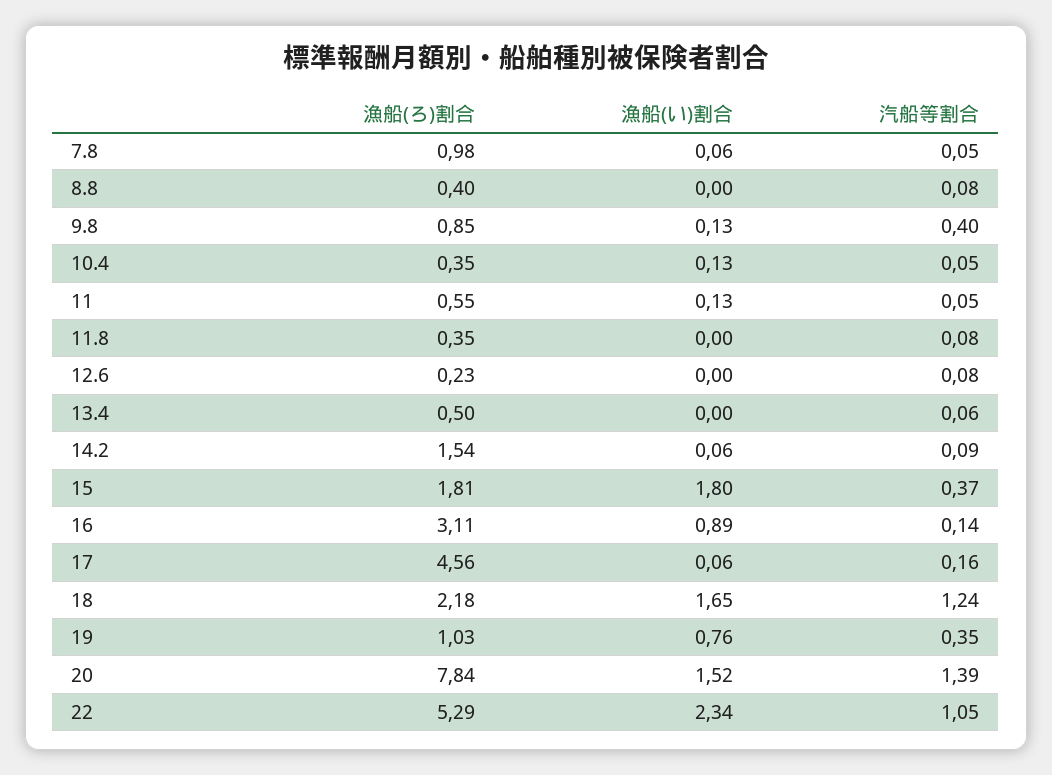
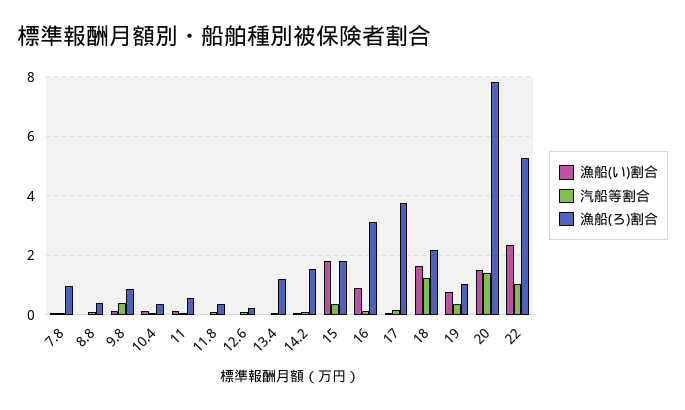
  {
    "漁船(ろ)割合": {
      "7.8": 0.98,
      "8.8": 0.4,
      "9.8": 0.85,
      "10.4": 0.35,
      "11": 0.55,
      "11.8": 0.35,
      "12.6": 0.23,
-     "13.4": 0.5,
+     "13.4": 1.25,
      "14.2": 1.54,
      "15": 1.81,
      "16": 3.11,
-     "17": 4.56,
+     "17": 3.75,
      "18": 2.18,
      "19": 1.03,
      "20": 7.84,
      "22": 5.29
    },
    "漁船(い)割合": {
      "7.8": 0.06,
      "8.8": 0,
      "9.8": 0.13,
      "10.4": 0.13,
      "11": 0.13,
      "11.8": 0,
      "12.6": 0,
      "13.4": 0,
      "14.2": 0.06,
      "15": 1.8,
      "16": 0.89,
      "17": 0.06,
      "18": 1.65,
      "19": 0.76,
      "20": 1.52,
      "22": 2.34
    },
    "汽船等割合": {
      "7.8": 0.05,
      "8.8": 0.08,
      "9.8": 0.4,
      "10.4": 0.05,
      "11": 0.05,
      "11.8": 0.08,
      "12.6": 0.08,
      "13.4": 0.06,
      "14.2": 0.09,
      "15": 0.37,
      "16": 0.14,
      "17": 0.16,
      "18": 1.24,
      "19": 0.35,
      "20": 1.39,
      "22": 1.05
    }
  }

